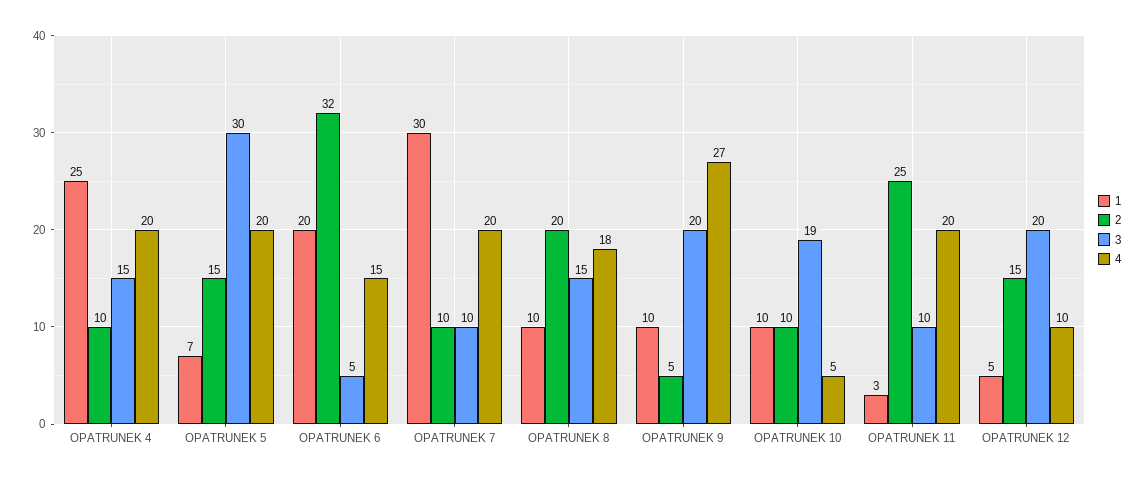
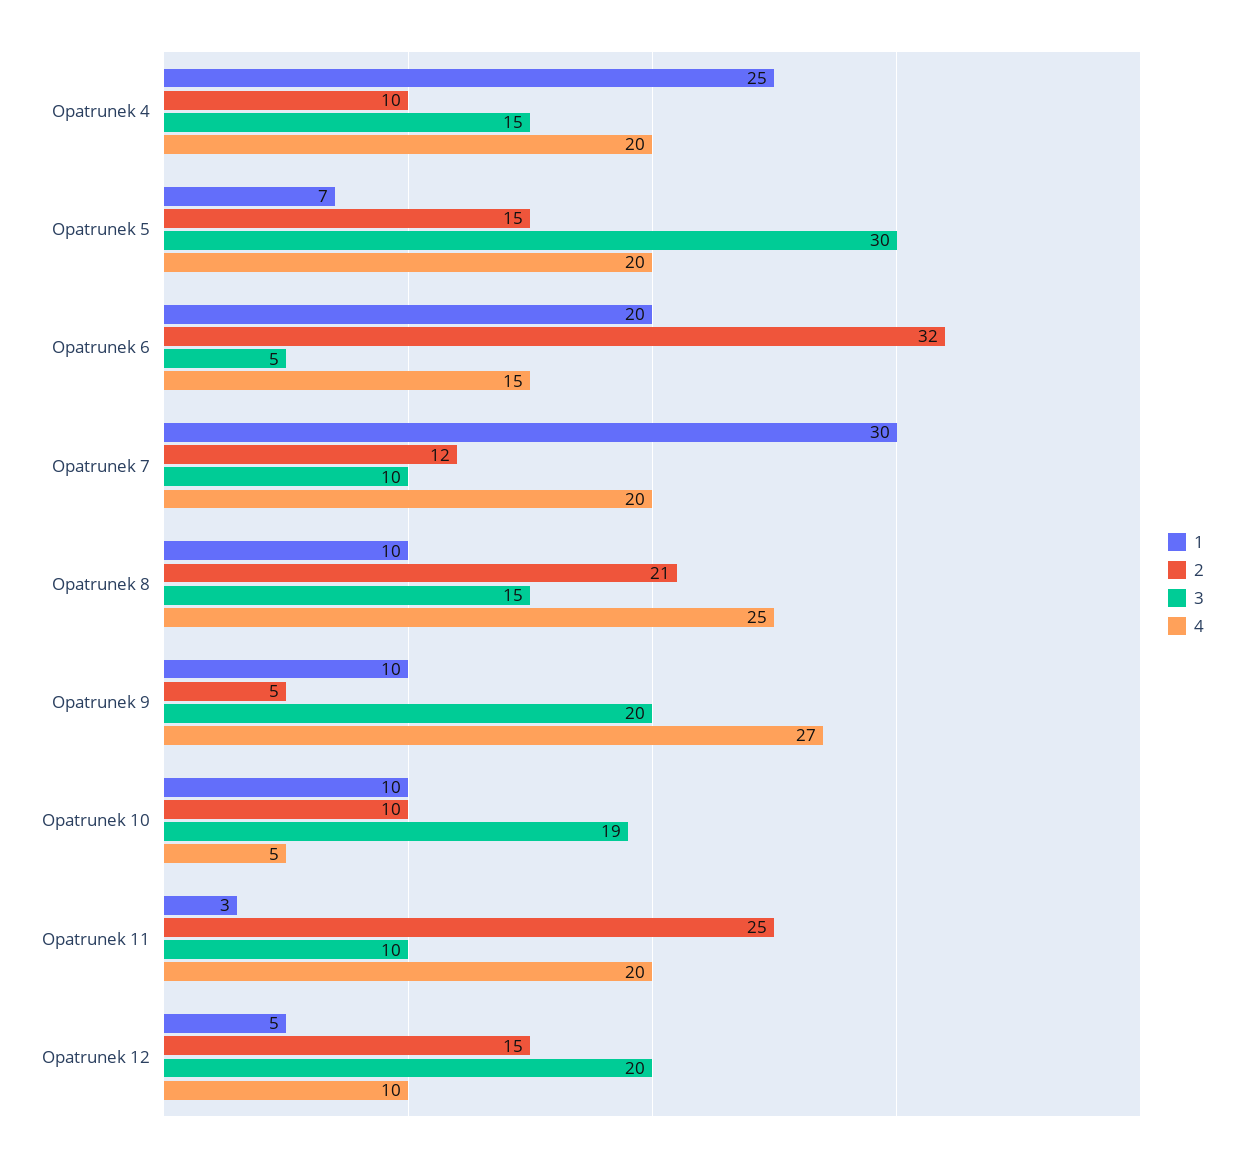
  {
    "1": {
      "OPATRUNEK 4": 25,
      "OPATRUNEK 5": 7,
      "OPATRUNEK 6": 20,
      "OPATRUNEK 7": 30,
      "OPATRUNEK 8": 10,
      "OPATRUNEK 9": 10,
      "OPATRUNEK 10": 10,
      "OPATRUNEK 11": 3,
      "OPATRUNEK 12": 5
    },
    "2": {
      "OPATRUNEK 4": 10,
      "OPATRUNEK 5": 15,
      "OPATRUNEK 6": 32,
-     "OPATRUNEK 7": 10,
+     "OPATRUNEK 7": 12,
-     "OPATRUNEK 8": 20,
+     "OPATRUNEK 8": 21,
      "OPATRUNEK 9": 5,
      "OPATRUNEK 10": 10,
      "OPATRUNEK 11": 25,
      "OPATRUNEK 12": 15
    },
    "3": {
      "OPATRUNEK 4": 15,
      "OPATRUNEK 5": 30,
      "OPATRUNEK 6": 5,
      "OPATRUNEK 7": 10,
      "OPATRUNEK 8": 15,
      "OPATRUNEK 9": 20,
      "OPATRUNEK 10": 19,
      "OPATRUNEK 11": 10,
      "OPATRUNEK 12": 20
    },
    "4": {
      "OPATRUNEK 4": 20,
      "OPATRUNEK 5": 20,
      "OPATRUNEK 6": 15,
      "OPATRUNEK 7": 20,
-     "OPATRUNEK 8": 18,
+     "OPATRUNEK 8": 25,
      "OPATRUNEK 9": 27,
      "OPATRUNEK 10": 5,
      "OPATRUNEK 11": 20,
      "OPATRUNEK 12": 10
    }
  }

